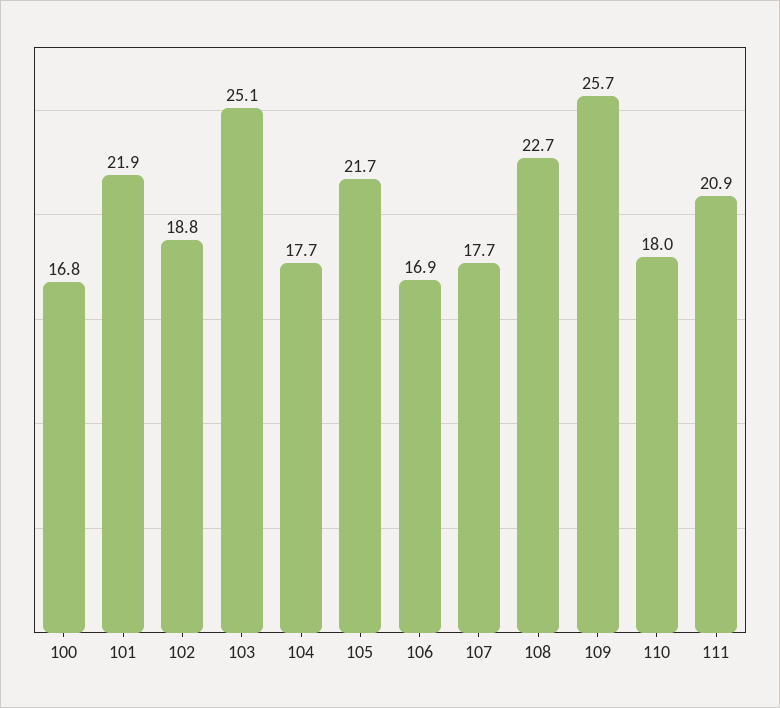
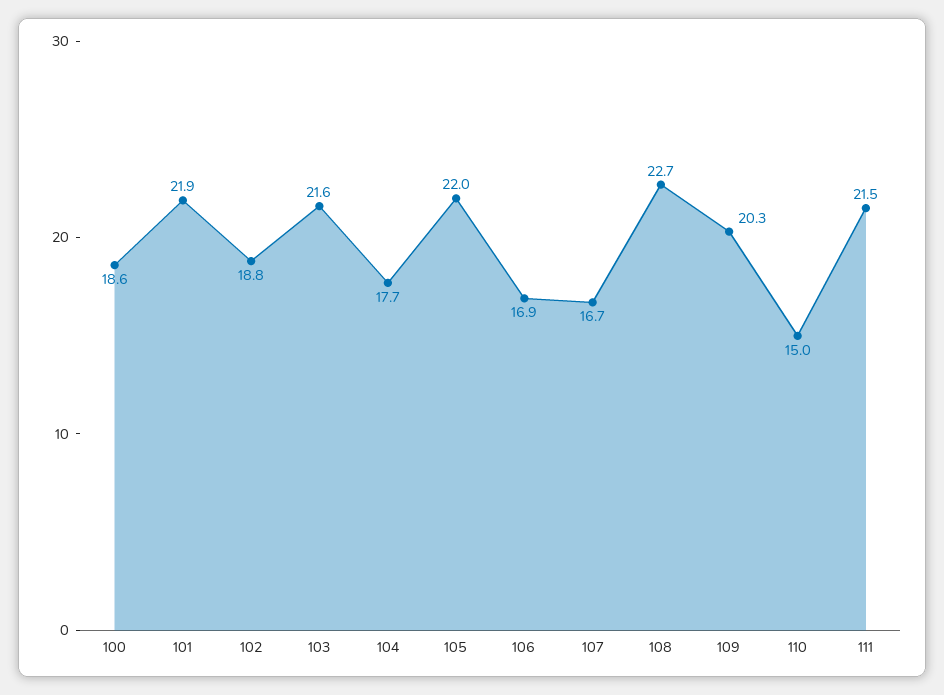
  {
-   "100": 16.8,
+   "100": 18.6,
    "101": 21.9,
    "102": 18.8,
-   "103": 25.1,
+   "103": 21.6,
    "104": 17.7,
-   "105": 21.7,
+   "105": 22,
    "106": 16.9,
-   "107": 17.7,
+   "107": 16.7,
    "108": 22.7,
-   "109": 25.7,
+   "109": 20.3,
-   "110": 18,
+   "110": 15,
-   "111": 20.9
+   "111": 21.5
  }

